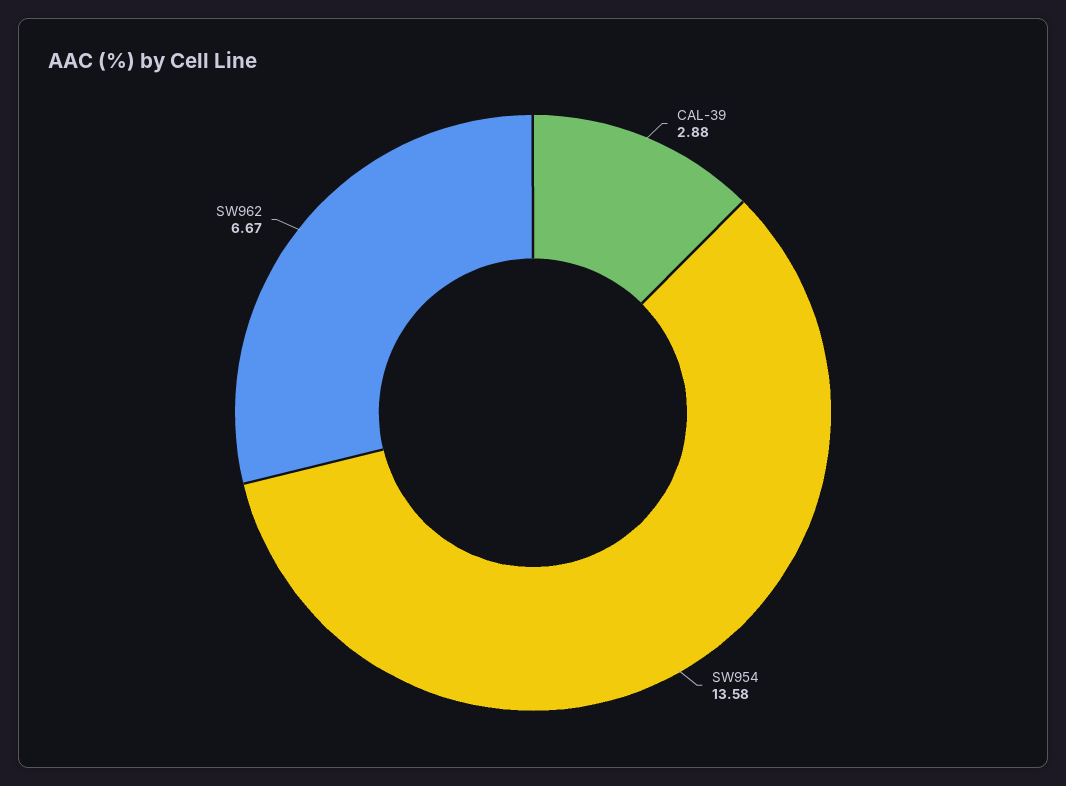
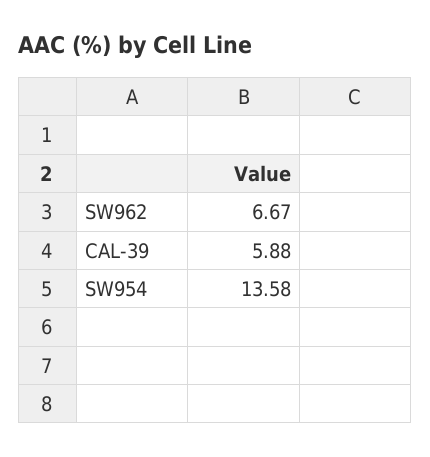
  {
-   "CAL-39": 2.88,
+   "CAL-39": 5.88,
    "SW954": 13.58,
    "SW962": 6.67
  }

